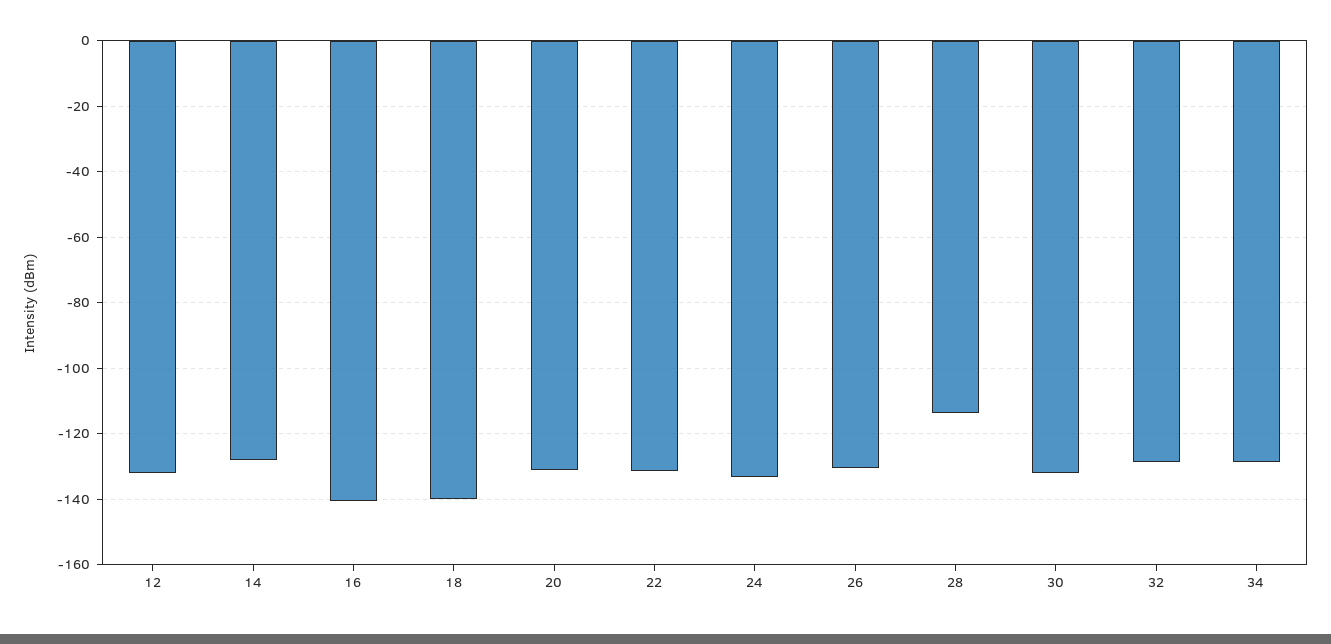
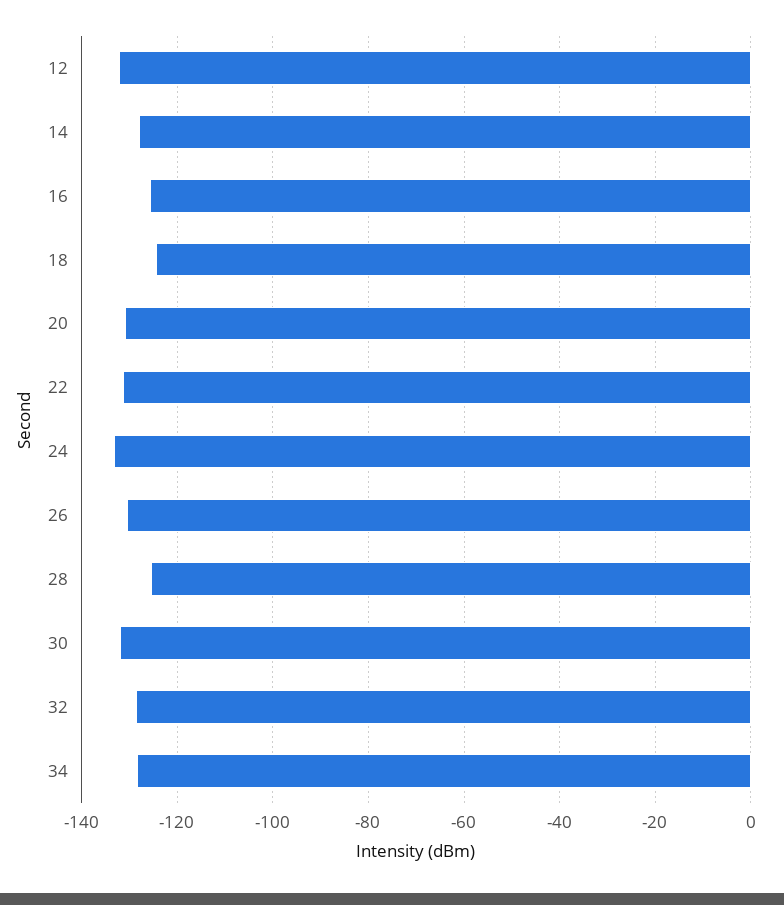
  {
    "12": -132,
    "14": -128,
-   "16": -140,
+   "16": -126,
-   "18": -140,
+   "18": -124,
    "20": -132,
    "22": -132,
    "24": -134,
    "26": -130,
-   "28": -114,
+   "28": -126,
    "30": -132,
    "32": -128,
    "34": -128
  }

